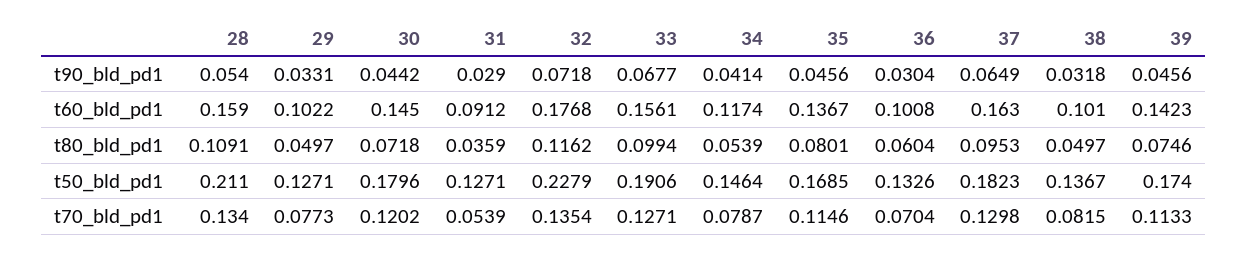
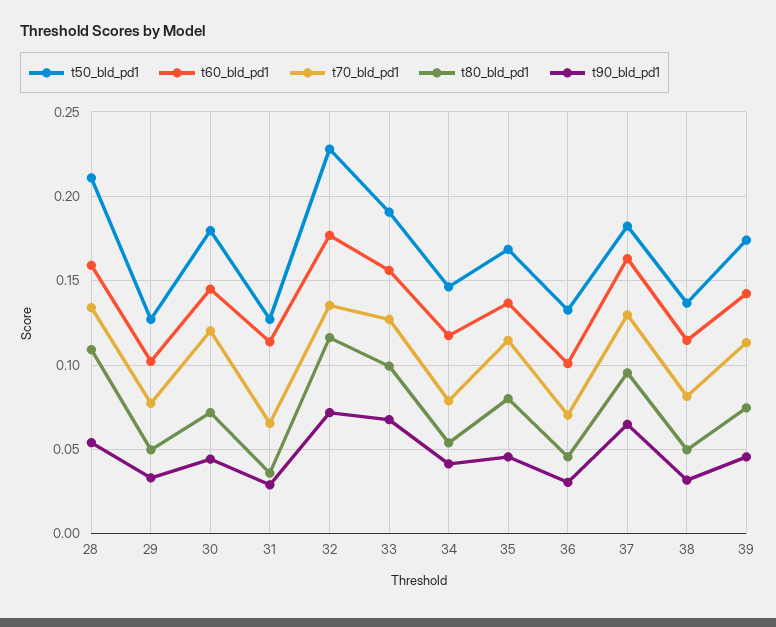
  {
    "t90_bld_pd1": {
      "28": 0.054,
      "29": 0.0331,
      "30": 0.0442,
      "31": 0.029,
      "32": 0.0718,
      "33": 0.0677,
      "34": 0.0414,
      "35": 0.0456,
      "36": 0.0304,
      "37": 0.0649,
      "38": 0.0318,
      "39": 0.0456
    },
    "t60_bld_pd1": {
      "28": 0.159,
      "29": 0.1022,
      "30": 0.145,
-     "31": 0.0912,
+     "31": 0.115,
      "32": 0.1768,
      "33": 0.1561,
      "34": 0.1174,
      "35": 0.1367,
      "36": 0.1008,
      "37": 0.163,
-     "38": 0.101,
+     "38": 0.115,
      "39": 0.1423
    },
    "t80_bld_pd1": {
      "28": 0.1091,
      "29": 0.0497,
      "30": 0.0718,
      "31": 0.0359,
      "32": 0.1162,
      "33": 0.0994,
      "34": 0.0539,
      "35": 0.0801,
-     "36": 0.0604,
+     "36": 0.045,
      "37": 0.0953,
      "38": 0.0497,
      "39": 0.0746
    },
    "t50_bld_pd1": {
      "28": 0.211,
      "29": 0.1271,
      "30": 0.1796,
      "31": 0.1271,
      "32": 0.2279,
      "33": 0.1906,
      "34": 0.1464,
      "35": 0.1685,
      "36": 0.1326,
      "37": 0.1823,
      "38": 0.1367,
      "39": 0.174
    },
    "t70_bld_pd1": {
      "28": 0.134,
      "29": 0.0773,
      "30": 0.1202,
-     "31": 0.0539,
+     "31": 0.065,
      "32": 0.1354,
      "33": 0.1271,
      "34": 0.0787,
      "35": 0.1146,
      "36": 0.0704,
      "37": 0.1298,
      "38": 0.0815,
      "39": 0.1133
    }
  }

